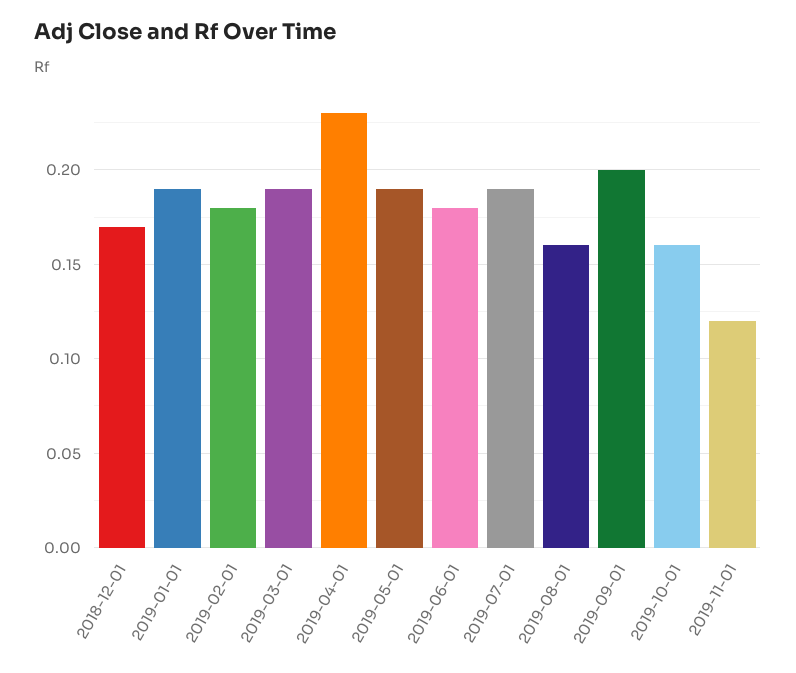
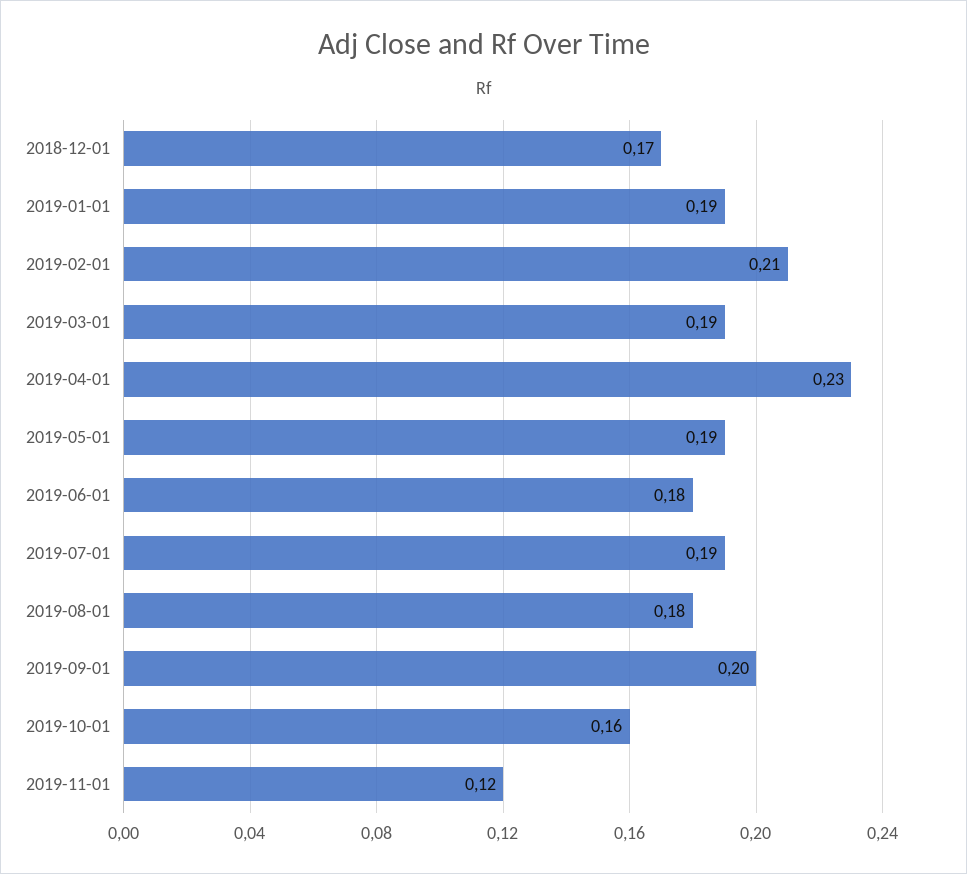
  {
    "2018-12-01": 0.17,
    "2019-01-01": 0.19,
-   "2019-02-01": 0.18,
+   "2019-02-01": 0.21,
    "2019-03-01": 0.19,
    "2019-04-01": 0.23,
    "2019-05-01": 0.19,
    "2019-06-01": 0.18,
    "2019-07-01": 0.19,
-   "2019-08-01": 0.16,
+   "2019-08-01": 0.18,
    "2019-09-01": 0.2,
    "2019-10-01": 0.16,
    "2019-11-01": 0.12
  }

